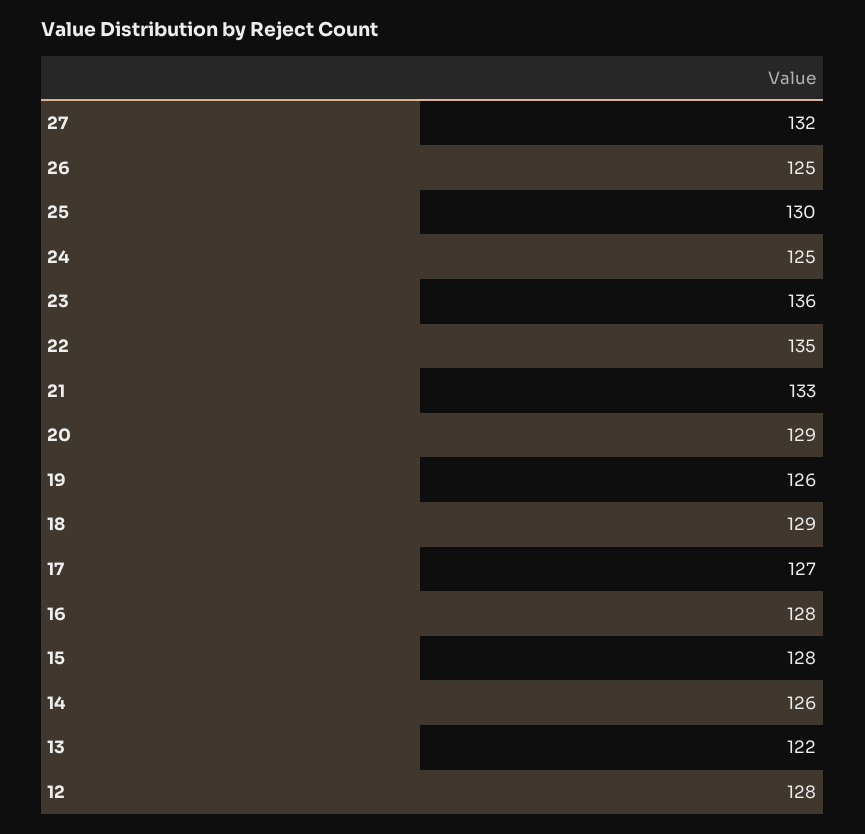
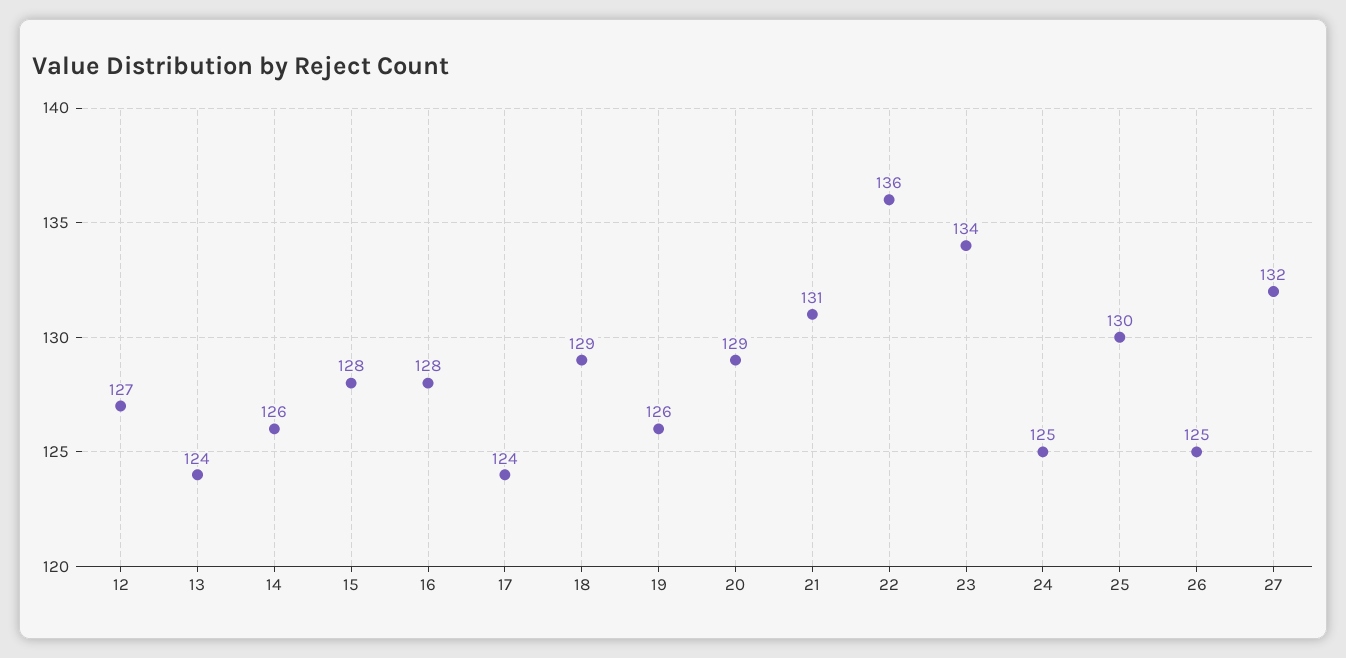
  {
    "27": 132,
    "26": 125,
    "25": 130,
    "24": 125,
-   "23": 136,
+   "23": 134,
-   "22": 135,
+   "22": 136,
-   "21": 133,
+   "21": 131,
    "20": 129,
    "19": 126,
    "18": 129,
-   "17": 127,
+   "17": 124,
    "16": 128,
    "15": 128,
    "14": 126,
-   "13": 122,
+   "13": 124,
-   "12": 128
+   "12": 127
  }

